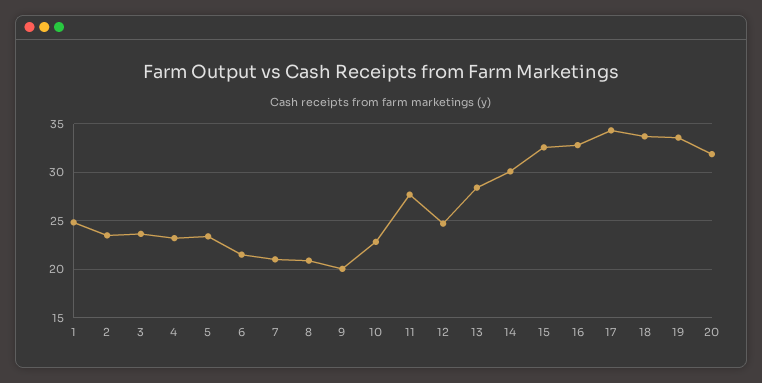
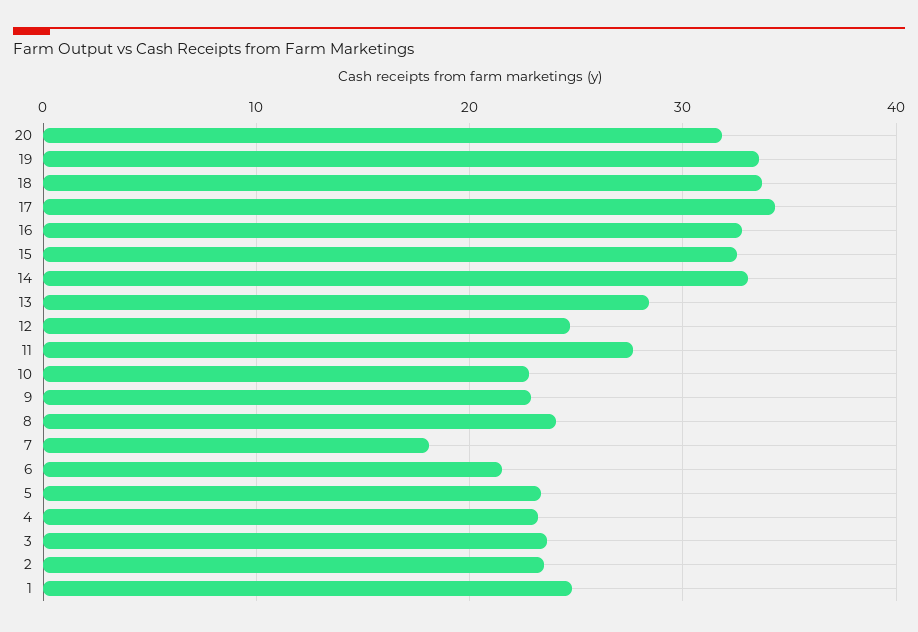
  {
    "1": 25,
    "2": 23,
    "3": 24,
    "4": 23,
    "5": 23,
    "6": 22,
-   "7": 21,
+   "7": 18,
-   "8": 21,
+   "8": 24,
-   "9": 20,
+   "9": 23,
    "10": 23,
    "11": 28,
    "12": 25,
    "13": 28,
-   "14": 30,
+   "14": 33,
    "15": 33,
    "16": 33,
    "17": 34,
    "18": 34,
    "19": 34,
    "20": 32
  }

